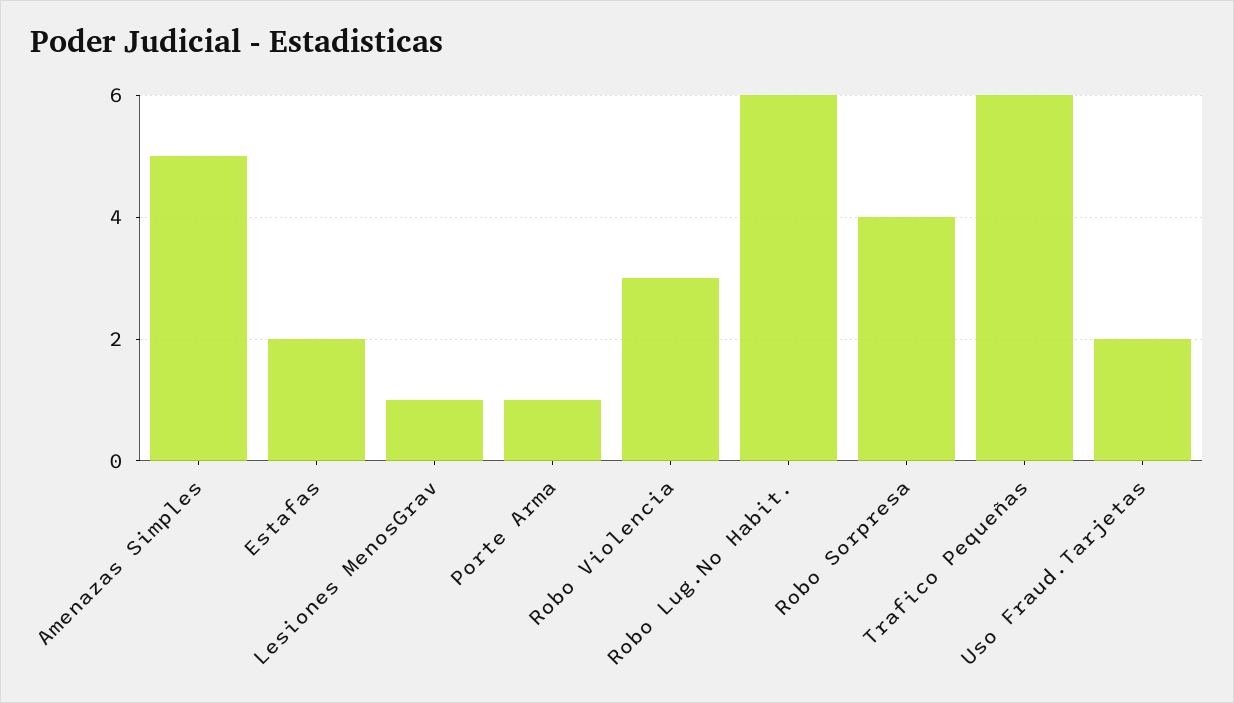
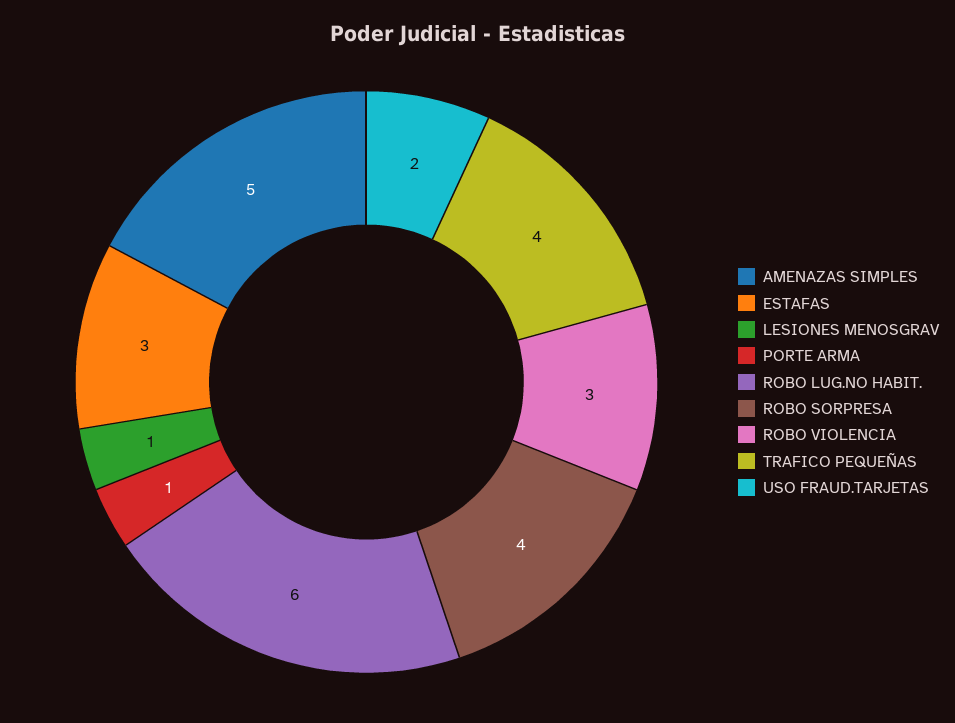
  {
    "Amenazas Simples": 5,
-   "Estafas": 2,
+   "Estafas": 3,
    "Lesiones MenosGrav": 1,
    "Porte Arma": 1,
    "Robo Violencia": 3,
    "Robo Lug.No Habit.": 6,
    "Robo Sorpresa": 4,
-   "Trafico Pequeñas": 6,
+   "Trafico Pequeñas": 4,
    "Uso Fraud.Tarjetas": 2
  }

